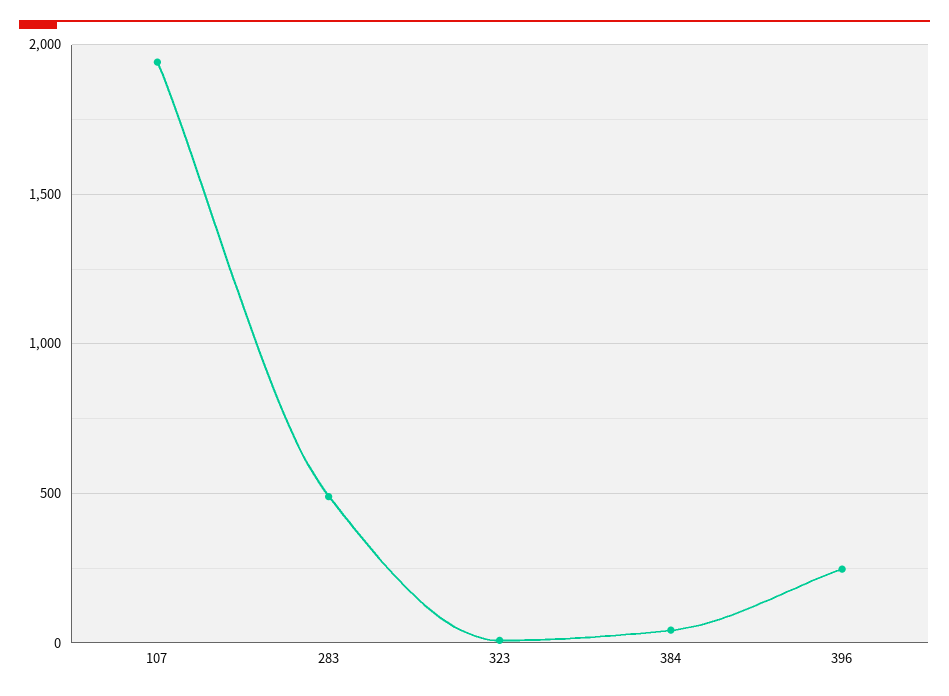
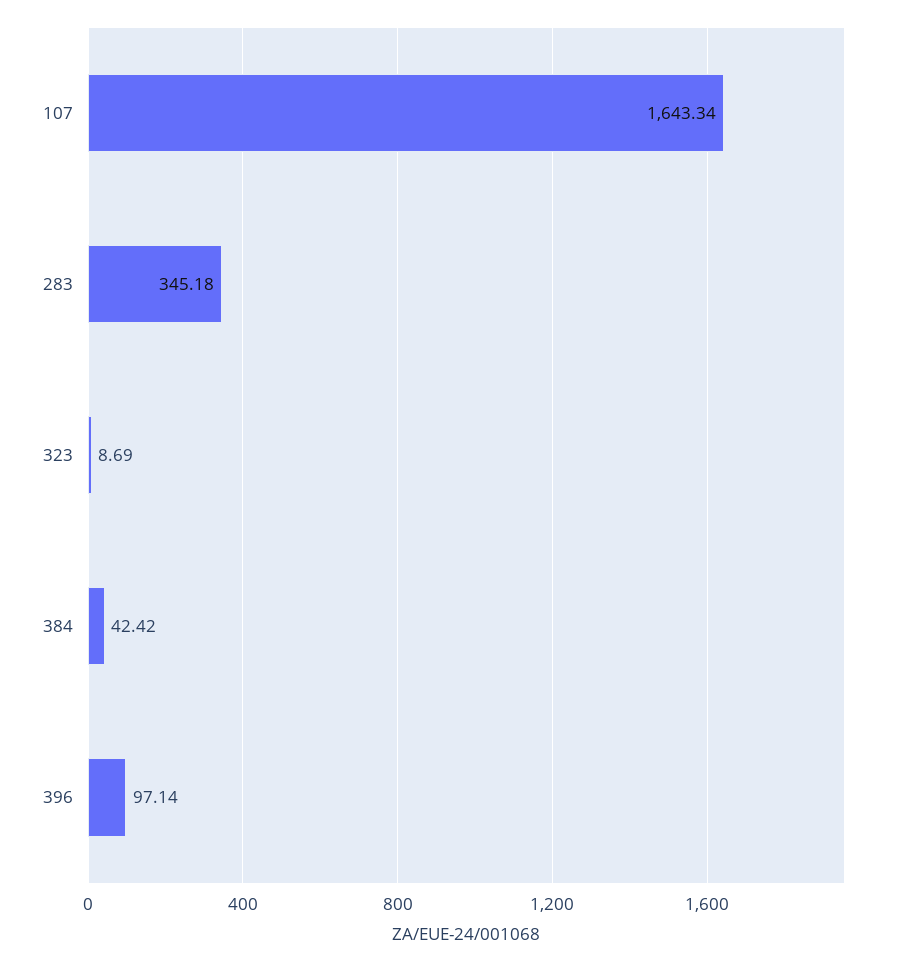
  {
-   "107": 1950,
+   "107": 1643.34,
-   "283": 500,
+   "283": 345.18,
    "323": 8.69,
    "384": 42.42,
-   "396": 250
+   "396": 97.14
  }

